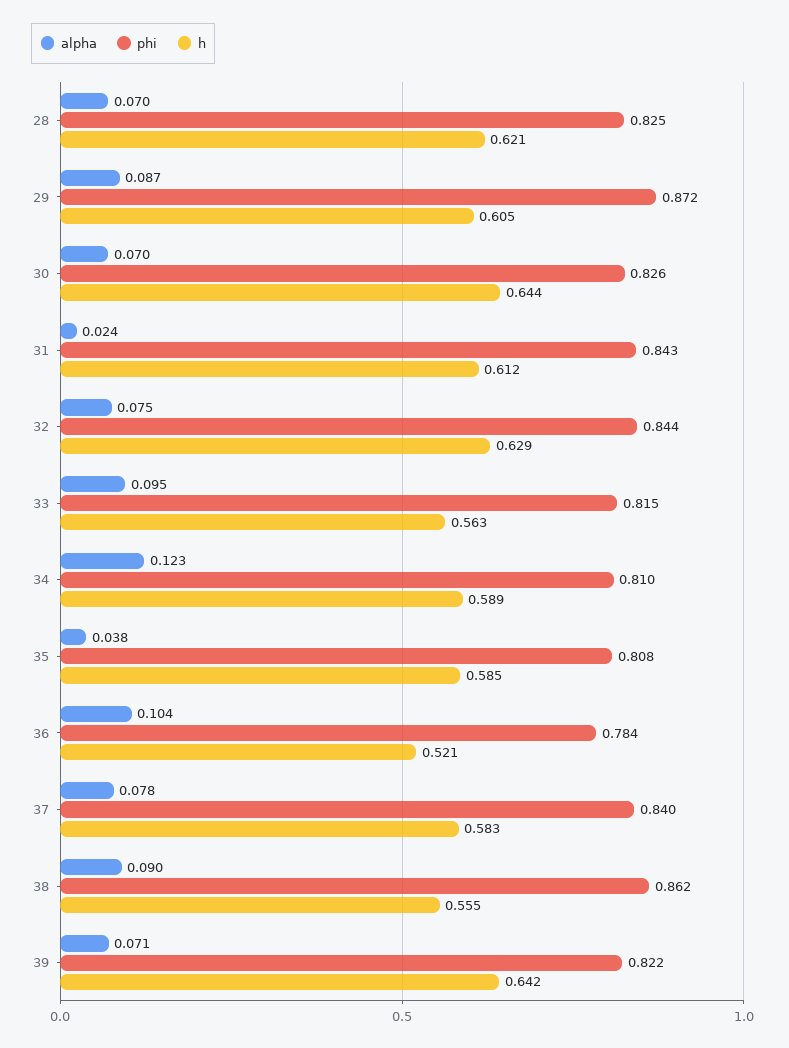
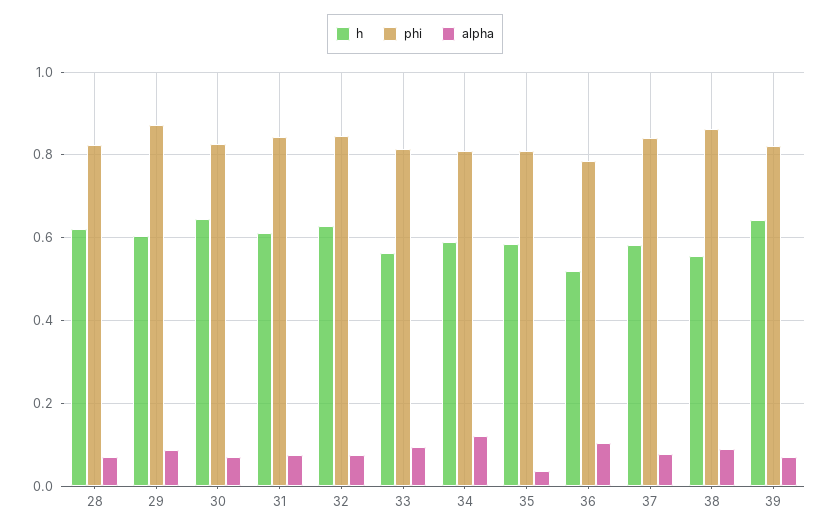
  {
    "alpha": {
      "28": 0.07,
      "29": 0.087,
      "30": 0.07,
-     "31": 0.024,
+     "31": 0.08,
      "32": 0.075,
      "33": 0.095,
      "34": 0.123,
      "35": 0.038,
      "36": 0.104,
      "37": 0.078,
      "38": 0.09,
      "39": 0.071
    },
    "phi": {
      "28": 0.825,
      "29": 0.872,
      "30": 0.826,
      "31": 0.843,
      "32": 0.844,
      "33": 0.815,
      "34": 0.81,
      "35": 0.808,
      "36": 0.784,
      "37": 0.84,
      "38": 0.862,
      "39": 0.822
    },
    "h": {
      "28": 0.621,
      "29": 0.605,
      "30": 0.644,
      "31": 0.612,
      "32": 0.629,
      "33": 0.563,
      "34": 0.589,
      "35": 0.585,
      "36": 0.521,
      "37": 0.583,
      "38": 0.555,
      "39": 0.642
    }
  }

